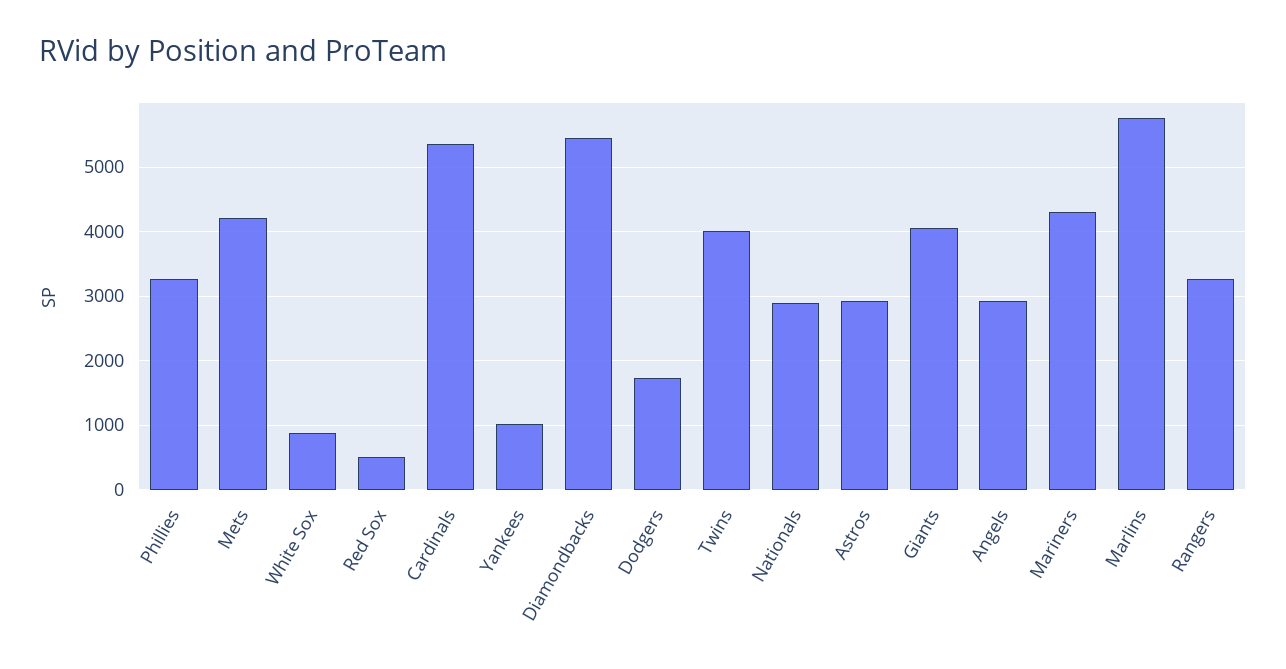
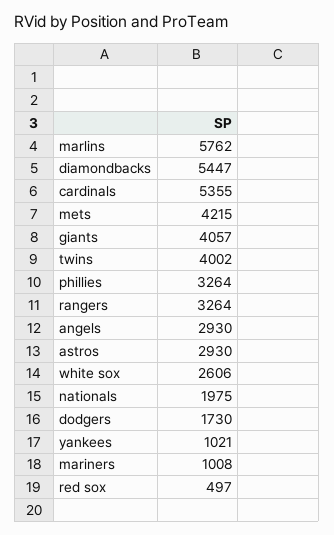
  {
    "Phillies": 3264,
    "Mets": 4215,
-   "White Sox": 900,
+   "White Sox": 2606,
    "Red Sox": 497,
    "Cardinals": 5355,
    "Yankees": 1021,
    "Diamondbacks": 5447,
    "Dodgers": 1730,
    "Twins": 4002,
-   "Nationals": 2900,
+   "Nationals": 1975,
    "Astros": 2930,
    "Giants": 4057,
    "Angels": 2930,
-   "Mariners": 4300,
+   "Mariners": 1008,
    "Marlins": 5762,
    "Rangers": 3264
  }

